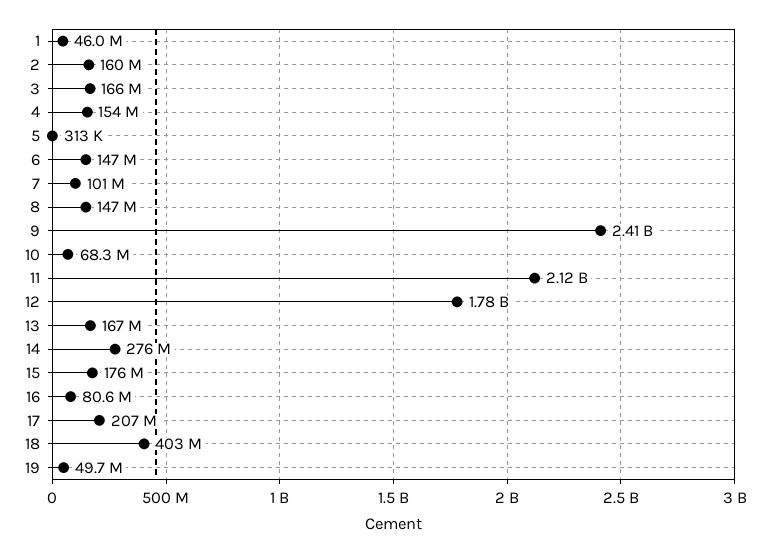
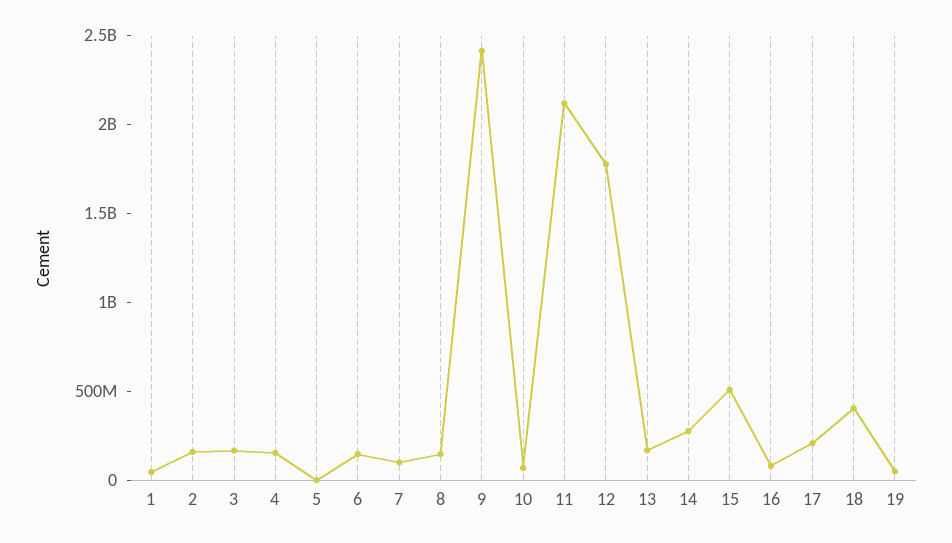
  {
    "1": 46000000,
    "2": 160000000,
    "3": 166000000,
    "4": 154000000,
    "5": 313000,
    "6": 147000000,
    "7": 101000000,
    "8": 147000000,
    "9": 2410000000,
    "10": 68300000,
    "11": 2120000000,
    "12": 1780000000,
    "13": 167000000,
    "14": 276000000,
-   "15": 176000000,
+   "15": 500000000,
    "16": 80600000,
    "17": 207000000,
    "18": 403000000,
    "19": 49700000
  }

